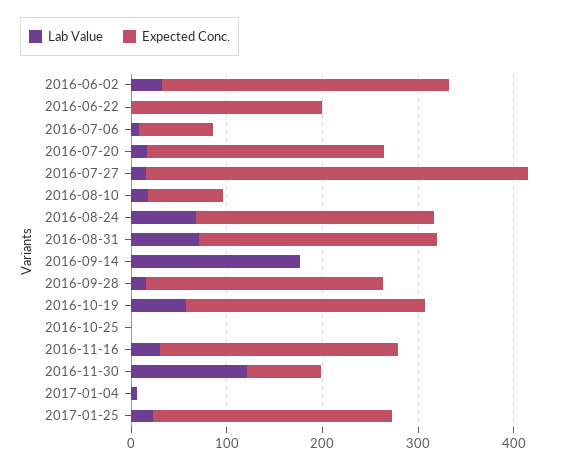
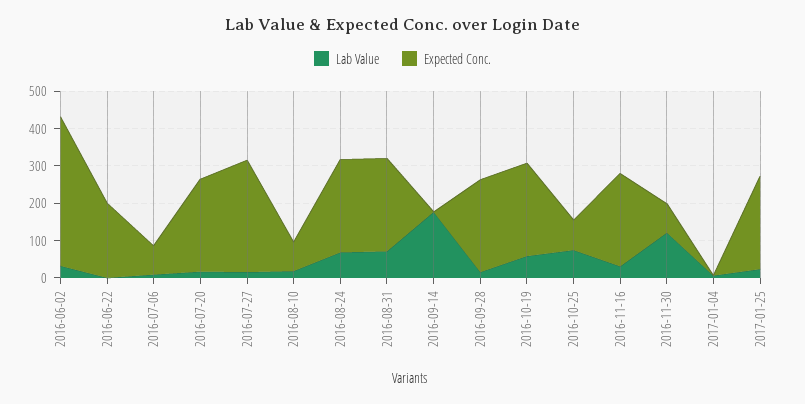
  {
    "Lab Value": {
      "2016-06-02": 40,
      "2016-06-22": 0,
      "2016-07-06": 0,
      "2016-07-20": 20,
      "2016-07-27": 20,
      "2016-08-10": 20,
      "2016-08-24": 60,
      "2016-08-31": 80,
      "2016-09-14": 180,
      "2016-09-28": 20,
      "2016-10-19": 60,
-     "2016-10-25": 0,
+     "2016-10-25": 75,
      "2016-11-16": 40,
      "2016-11-30": 120,
      "2017-01-04": 0,
      "2017-01-25": 20
    },
    "Expected Conc.": {
-     "2016-06-02": 300,
+     "2016-06-02": 400,
      "2016-06-22": 200,
      "2016-07-06": 80,
      "2016-07-20": 240,
-     "2016-07-27": 400,
+     "2016-07-27": 300,
      "2016-08-10": 80,
      "2016-08-24": 240,
      "2016-08-31": 240,
      "2016-09-14": 0,
      "2016-09-28": 240,
      "2016-10-19": 240,
-     "2016-10-25": 0,
+     "2016-10-25": 75,
      "2016-11-16": 240,
      "2016-11-30": 80,
      "2017-01-04": 0,
      "2017-01-25": 240
    }
  }

